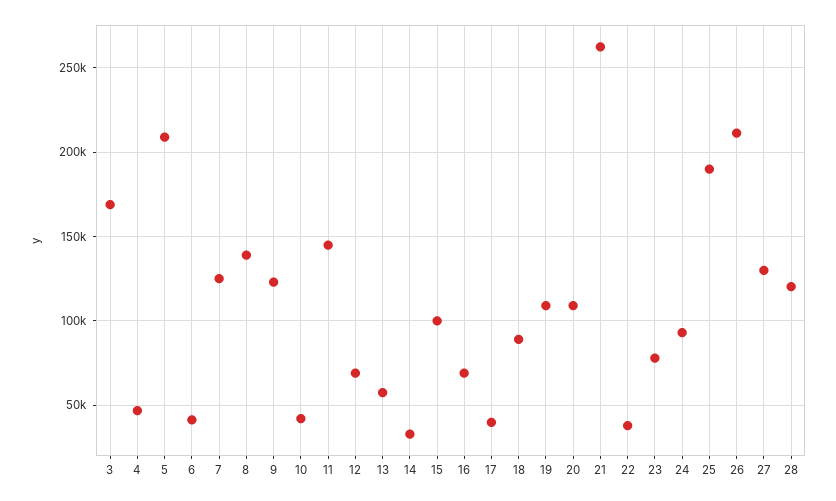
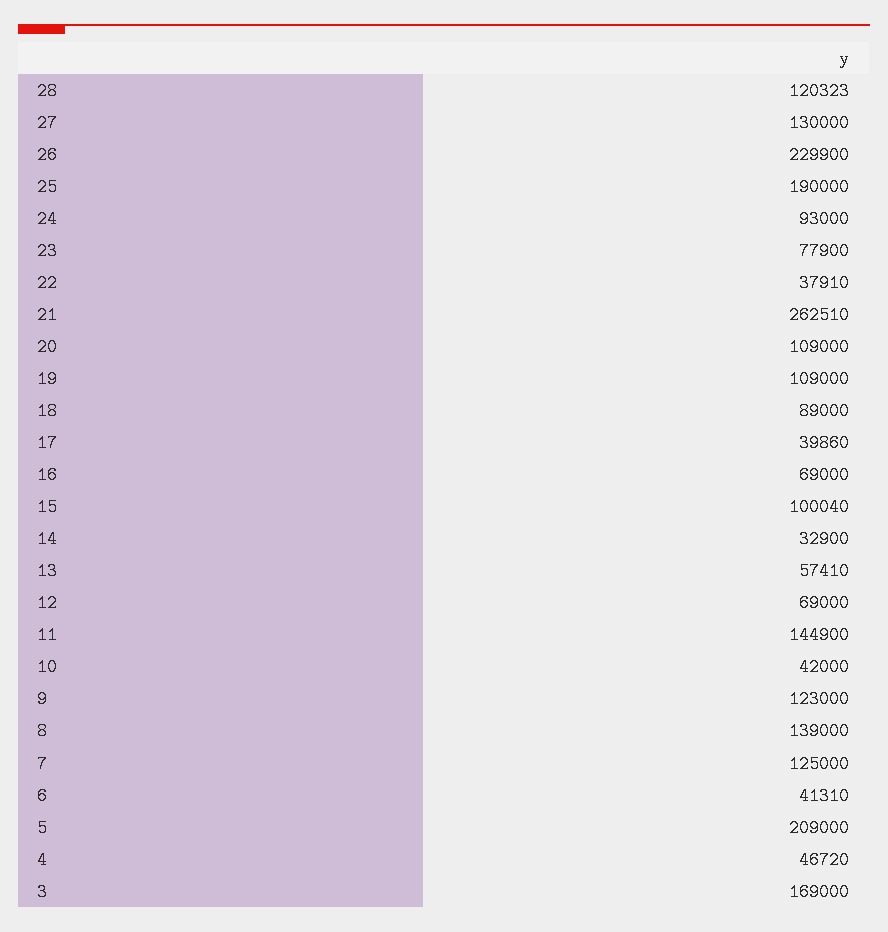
  {
    "3": 169000,
    "4": 46720,
    "5": 209000,
    "6": 41310,
    "7": 125000,
    "8": 139000,
    "9": 123000,
    "10": 42000,
    "11": 144900,
    "12": 69000,
    "13": 57410,
    "14": 32900,
    "15": 100040,
    "16": 69000,
    "17": 39860,
    "18": 89000,
    "19": 109000,
    "20": 109000,
    "21": 262510,
    "22": 37910,
    "23": 77900,
    "24": 93000,
    "25": 190000,
-   "26": 210000,
+   "26": 229900,
    "27": 130000,
    "28": 120323
  }

